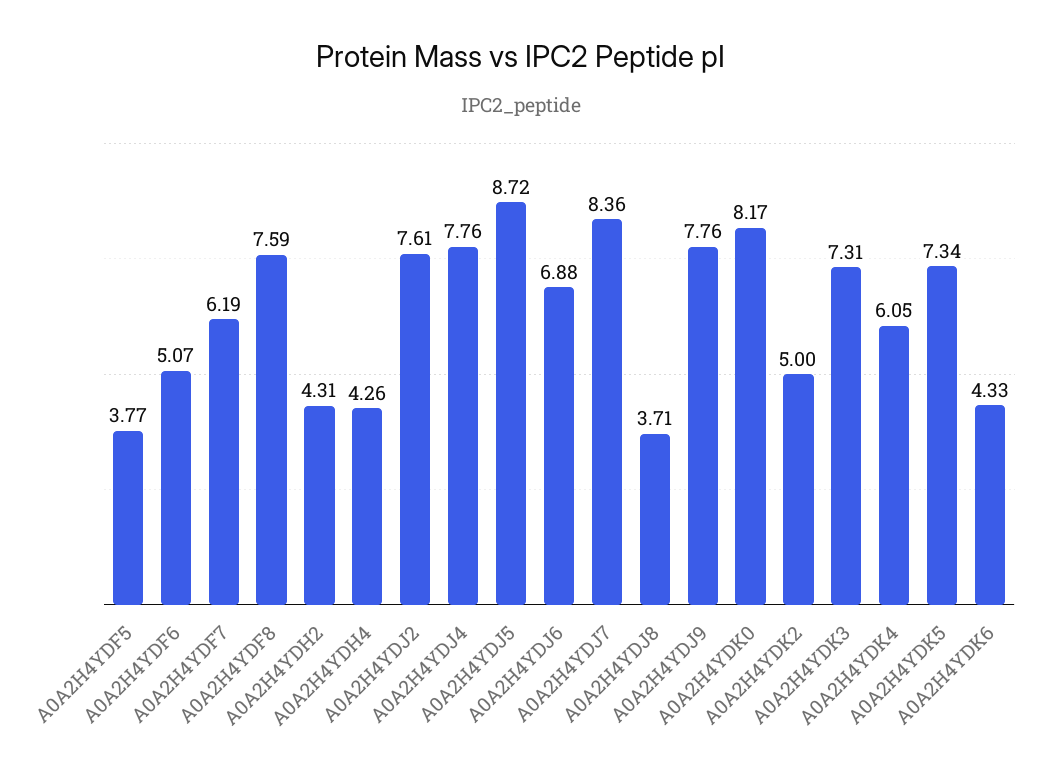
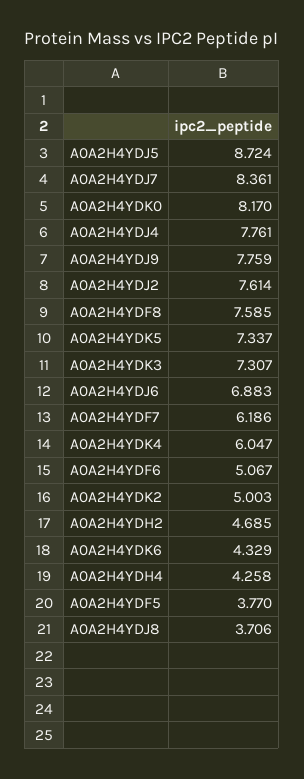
  {
    "A0A2H4YDF5": 3.77,
    "A0A2H4YDF6": 5.067,
    "A0A2H4YDF7": 6.186,
    "A0A2H4YDF8": 7.585,
-   "A0A2H4YDH2": 4.31,
+   "A0A2H4YDH2": 4.685,
    "A0A2H4YDH4": 4.258,
    "A0A2H4YDJ2": 7.614,
    "A0A2H4YDJ4": 7.761,
    "A0A2H4YDJ5": 8.724,
    "A0A2H4YDJ6": 6.883,
    "A0A2H4YDJ7": 8.361,
    "A0A2H4YDJ8": 3.706,
    "A0A2H4YDJ9": 7.759,
    "A0A2H4YDK0": 8.17,
    "A0A2H4YDK2": 5.003,
    "A0A2H4YDK3": 7.307,
    "A0A2H4YDK4": 6.047,
    "A0A2H4YDK5": 7.337,
    "A0A2H4YDK6": 4.329
  }

